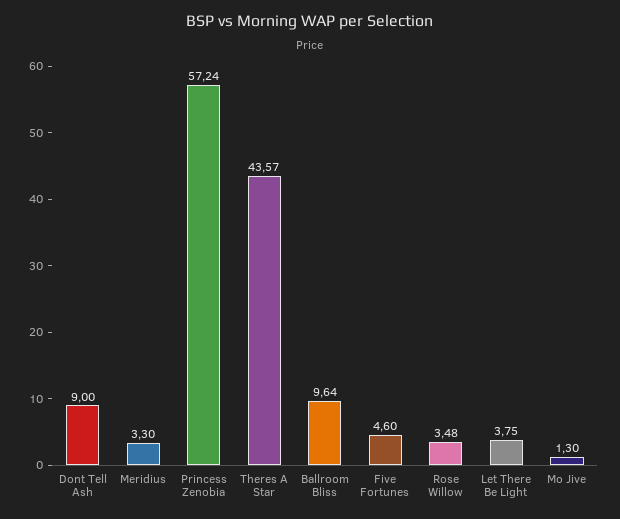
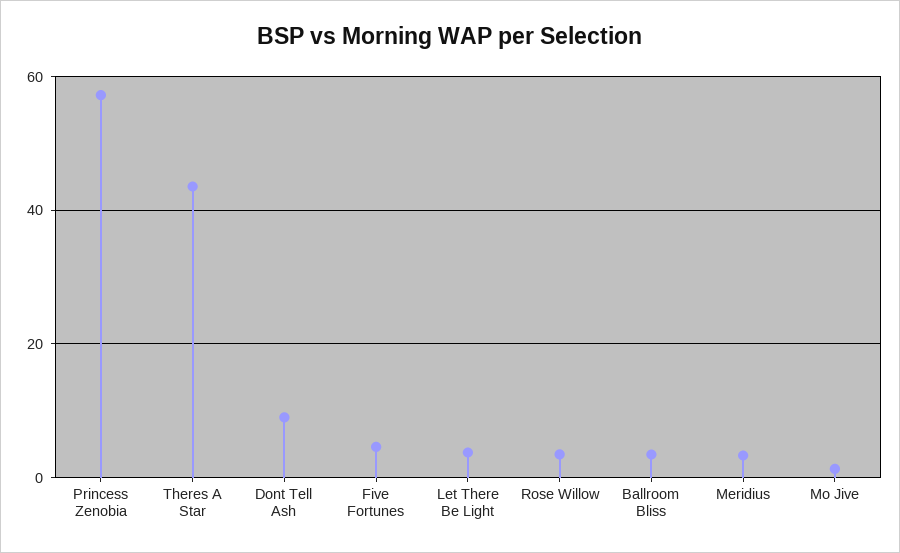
  {
    "Dont Tell Ash": 9,
    "Meridius": 3.3,
    "Princess Zenobia": 57.24,
    "Theres A Star": 43.57,
-   "Ballroom Bliss": 9.64,
+   "Ballroom Bliss": 4,
    "Five Fortunes": 4.6,
    "Rose Willow": 3.48,
    "Let There Be Light": 3.75,
    "Mo Jive": 1.3
  }

